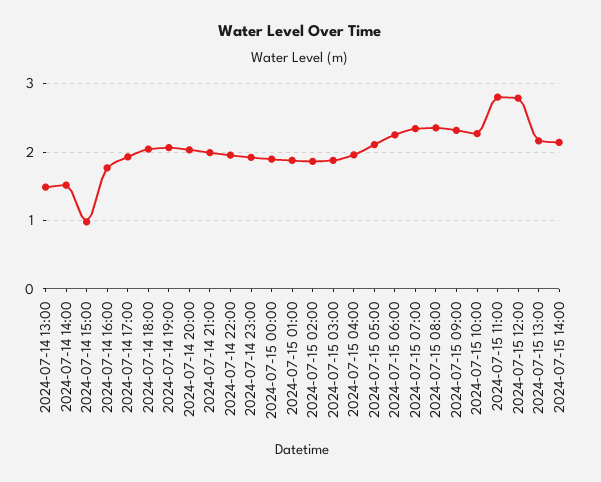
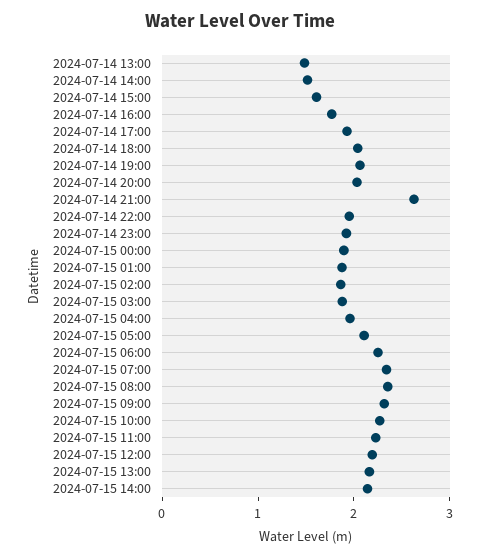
  {
    "2024-07-14 13:00": 1.5,
    "2024-07-14 14:00": 1.5,
-   "2024-07-14 15:00": 1,
+   "2024-07-14 15:00": 1.6,
    "2024-07-14 16:00": 1.8,
    "2024-07-14 17:00": 1.9,
    "2024-07-14 18:00": 2,
    "2024-07-14 19:00": 2.1,
    "2024-07-14 20:00": 2,
-   "2024-07-14 21:00": 2,
+   "2024-07-14 21:00": 2.6,
    "2024-07-14 22:00": 2,
    "2024-07-14 23:00": 1.9,
    "2024-07-15 00:00": 1.9,
    "2024-07-15 01:00": 1.9,
    "2024-07-15 02:00": 1.9,
    "2024-07-15 03:00": 1.9,
    "2024-07-15 04:00": 2,
    "2024-07-15 05:00": 2.1,
    "2024-07-15 06:00": 2.3,
    "2024-07-15 07:00": 2.3,
    "2024-07-15 08:00": 2.4,
    "2024-07-15 09:00": 2.3,
    "2024-07-15 10:00": 2.3,
-   "2024-07-15 11:00": 2.8,
+   "2024-07-15 11:00": 2.2,
-   "2024-07-15 12:00": 2.8,
+   "2024-07-15 12:00": 2.2,
    "2024-07-15 13:00": 2.2,
    "2024-07-15 14:00": 2.1
  }

